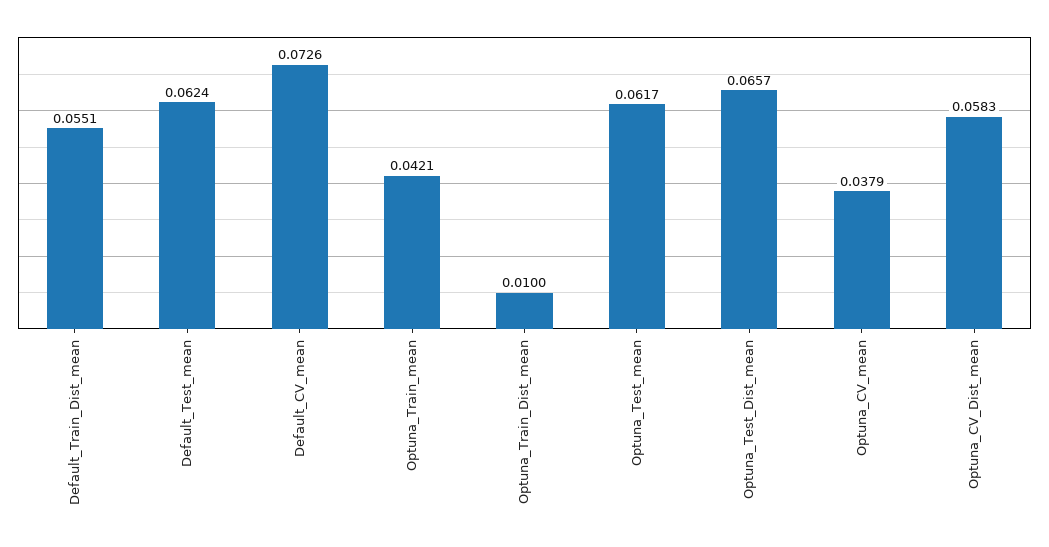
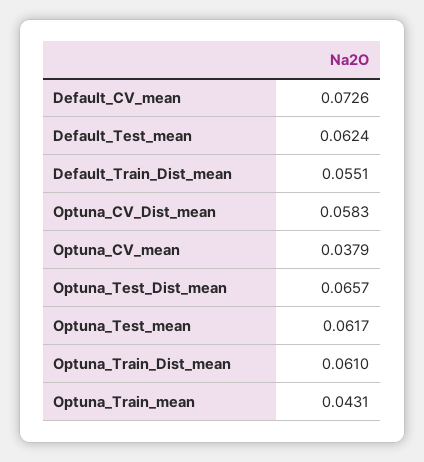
  {
    "Default_Train_Dist_mean": 0.0551,
    "Default_Test_mean": 0.0624,
    "Default_CV_mean": 0.0726,
-   "Optuna_Train_mean": 0.0421,
+   "Optuna_Train_mean": 0.0431,
-   "Optuna_Train_Dist_mean": 0.01,
+   "Optuna_Train_Dist_mean": 0.061,
    "Optuna_Test_mean": 0.0617,
    "Optuna_Test_Dist_mean": 0.0657,
    "Optuna_CV_mean": 0.0379,
    "Optuna_CV_Dist_mean": 0.0583
  }

